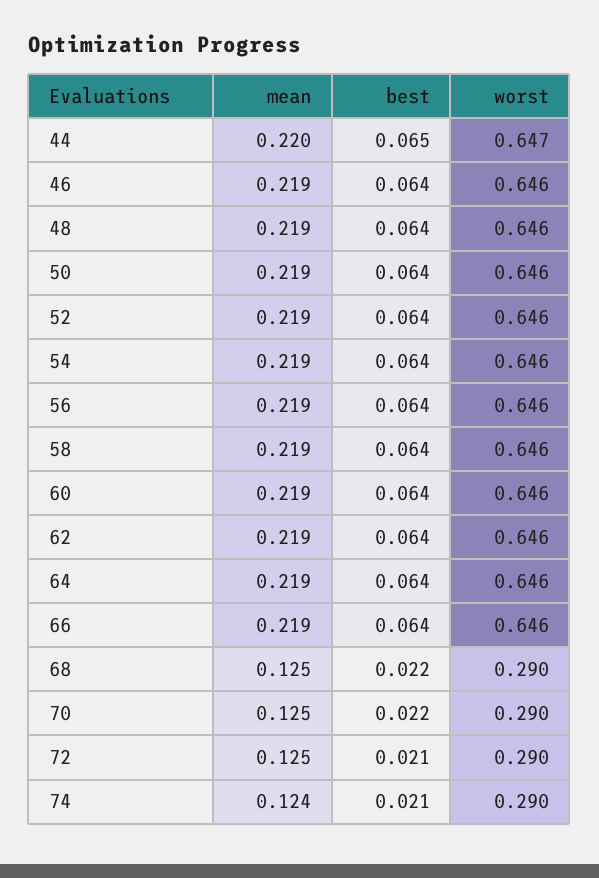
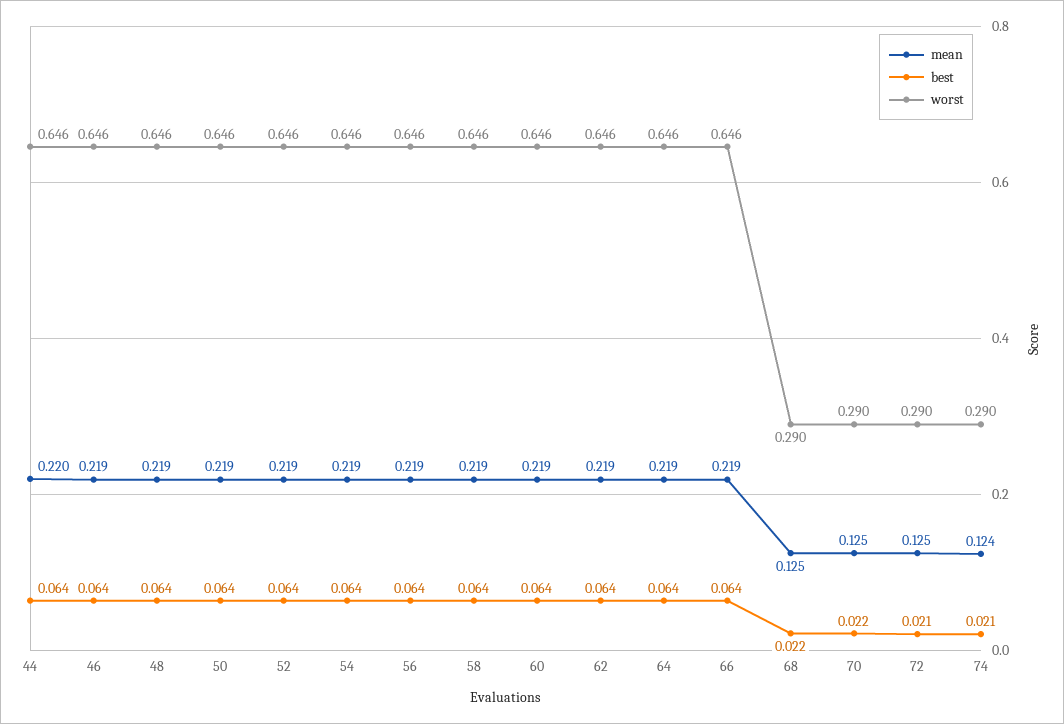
  {
    "mean": {
      "44": 0.22,
      "46": 0.219,
      "48": 0.219,
      "50": 0.219,
      "52": 0.219,
      "54": 0.219,
      "56": 0.219,
      "58": 0.219,
      "60": 0.219,
      "62": 0.219,
      "64": 0.219,
      "66": 0.219,
      "68": 0.125,
      "70": 0.125,
      "72": 0.125,
      "74": 0.124
    },
    "best": {
-     "44": 0.065,
+     "44": 0.064,
      "46": 0.064,
      "48": 0.064,
      "50": 0.064,
      "52": 0.064,
      "54": 0.064,
      "56": 0.064,
      "58": 0.064,
      "60": 0.064,
      "62": 0.064,
      "64": 0.064,
      "66": 0.064,
      "68": 0.022,
      "70": 0.022,
      "72": 0.021,
      "74": 0.021
    },
    "worst": {
-     "44": 0.647,
+     "44": 0.646,
      "46": 0.646,
      "48": 0.646,
      "50": 0.646,
      "52": 0.646,
      "54": 0.646,
      "56": 0.646,
      "58": 0.646,
      "60": 0.646,
      "62": 0.646,
      "64": 0.646,
      "66": 0.646,
      "68": 0.29,
      "70": 0.29,
      "72": 0.29,
      "74": 0.29
    }
  }

